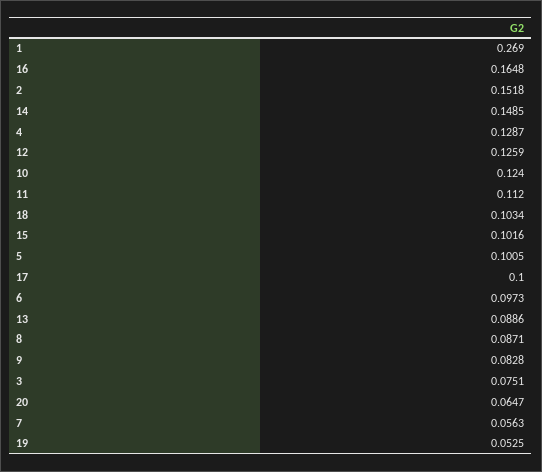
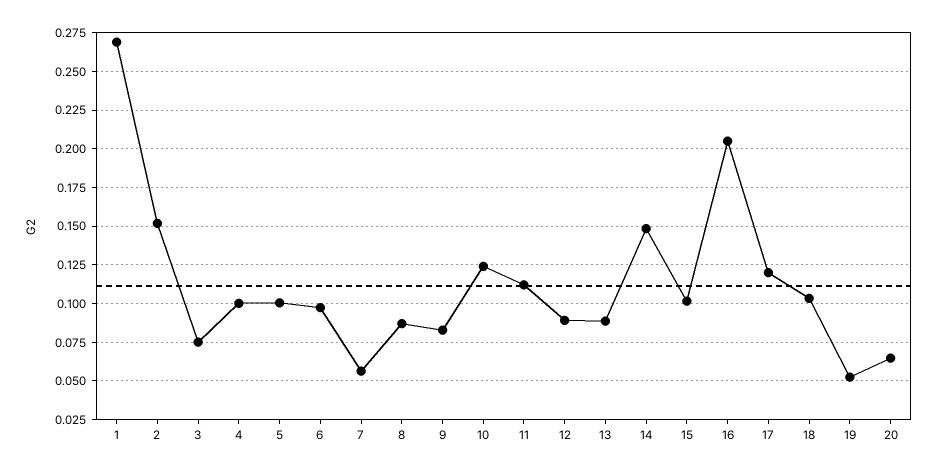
  {
    "1": 0.269,
-   "16": 0.1648,
+   "16": 0.205,
    "2": 0.1518,
    "14": 0.1485,
-   "4": 0.1287,
+   "4": 0.1,
-   "12": 0.1259,
+   "12": 0.09,
    "10": 0.124,
    "11": 0.112,
    "18": 0.1034,
    "15": 0.1016,
    "5": 0.1005,
-   "17": 0.1,
+   "17": 0.12,
    "6": 0.0973,
    "13": 0.0886,
    "8": 0.0871,
    "9": 0.0828,
    "3": 0.0751,
    "20": 0.0647,
    "7": 0.0563,
    "19": 0.0525
  }

